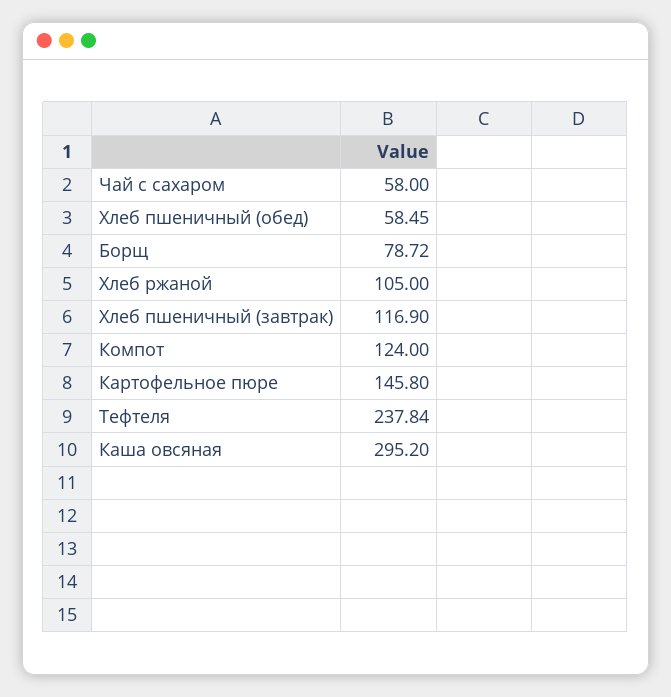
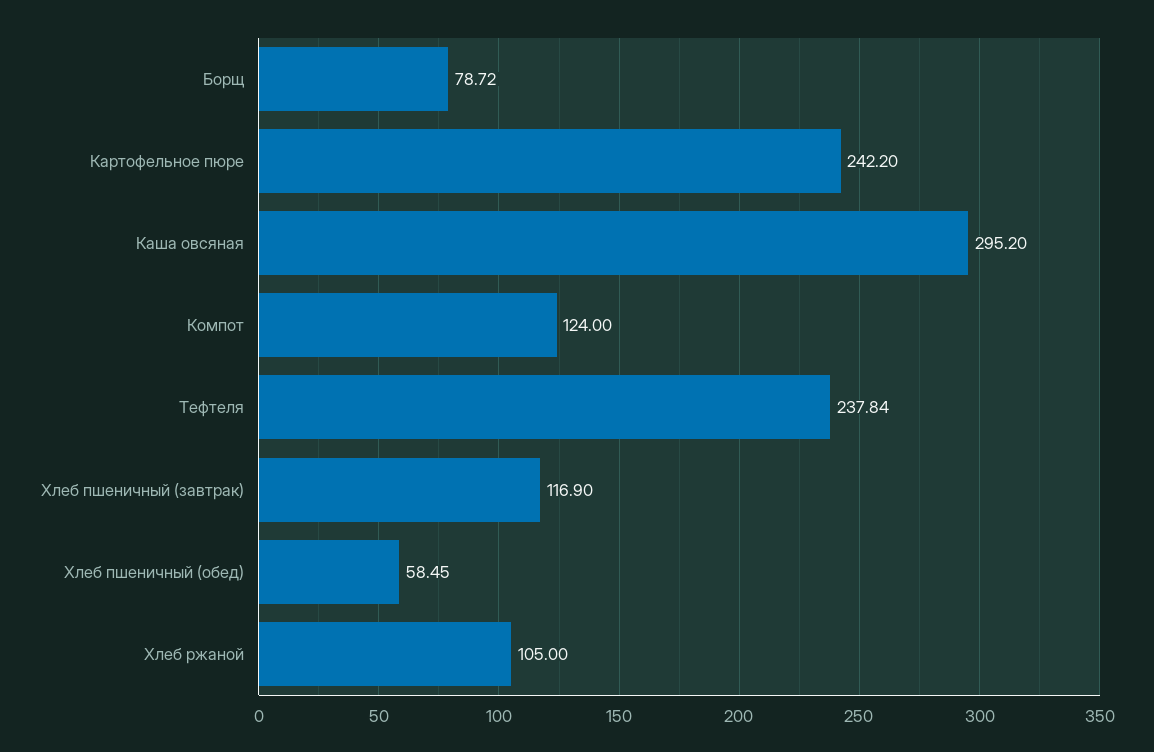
  {
-   "Чай с сахаром": 58,
    "Хлеб пшеничный (обед)": 58.45,
    "Борщ": 78.72,
    "Хлеб ржаной": 105,
    "Хлеб пшеничный (завтрак)": 116.9,
    "Компот": 124,
-   "Картофельное пюре": 145.8,
+   "Картофельное пюре": 242.2,
    "Тефтеля": 237.84,
    "Каша овсяная": 295.2
  }

